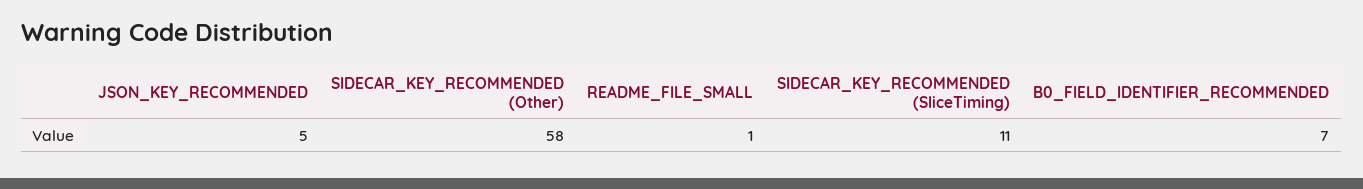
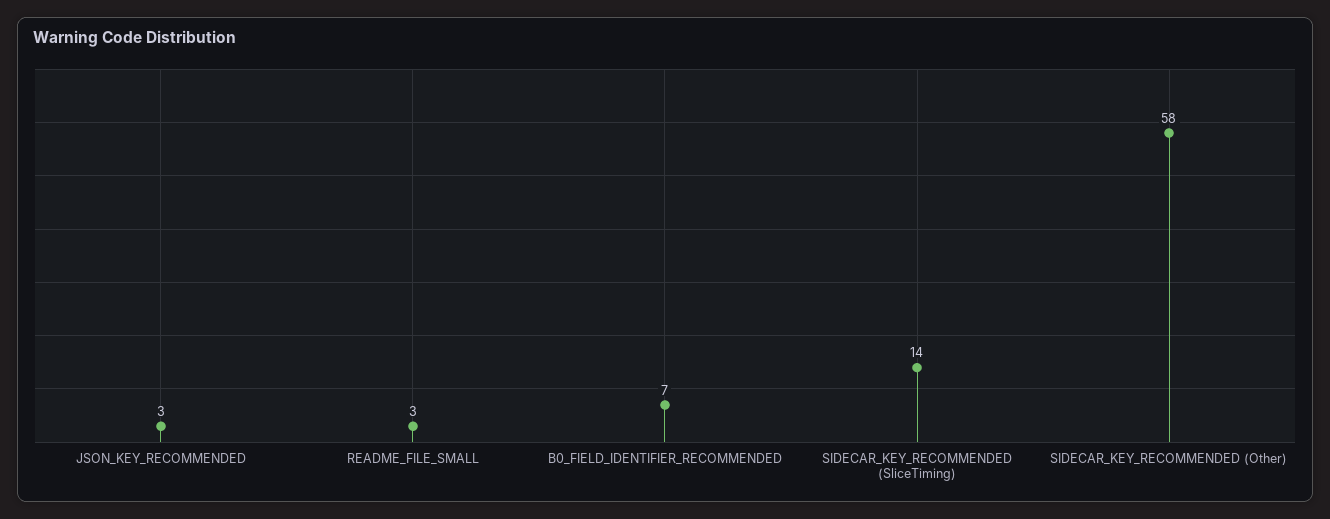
  {
-   "JSON_KEY_RECOMMENDED": 5,
+   "JSON_KEY_RECOMMENDED": 3,
    "SIDECAR_KEY_RECOMMENDED (Other)": 58,
-   "README_FILE_SMALL": 1,
+   "README_FILE_SMALL": 3,
-   "SIDECAR_KEY_RECOMMENDED (SliceTiming)": 11,
+   "SIDECAR_KEY_RECOMMENDED (SliceTiming)": 14,
    "B0_FIELD_IDENTIFIER_RECOMMENDED": 7
  }

